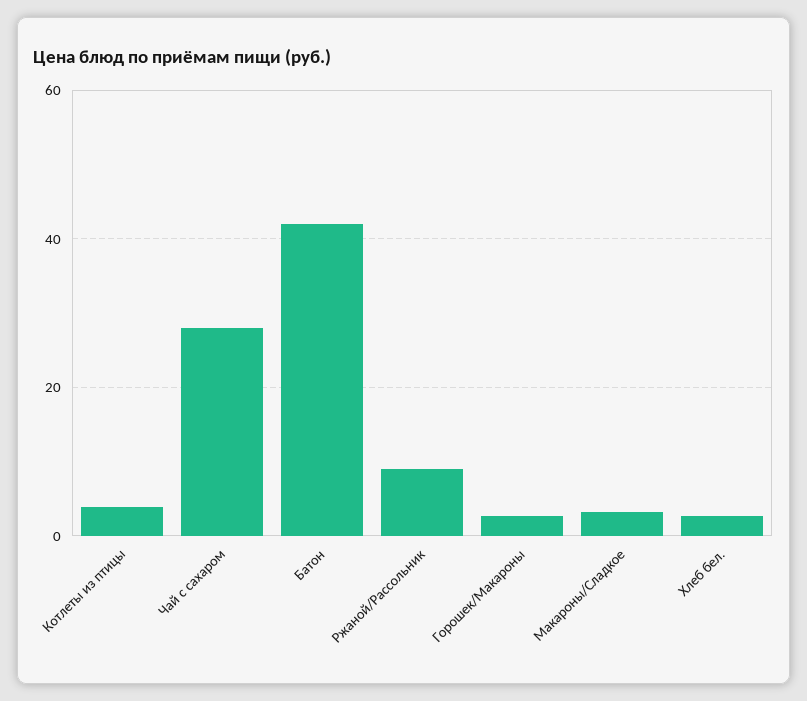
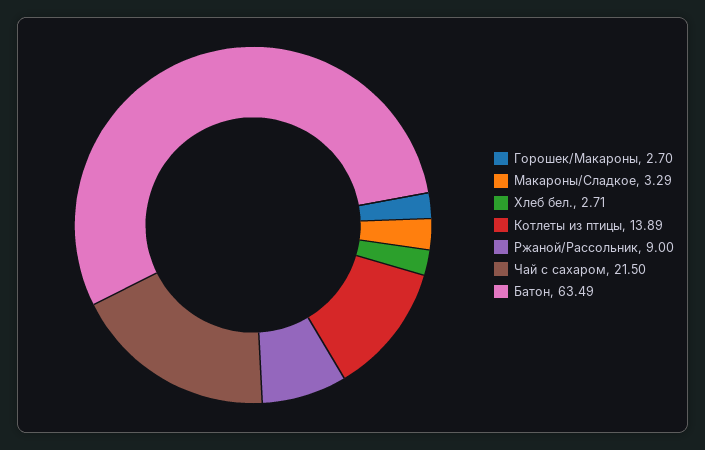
  {
-   "Котлеты из птицы": 4,
+   "Котлеты из птицы": 13.89,
-   "Чай с сахаром": 28,
+   "Чай с сахаром": 21.5,
-   "Батон": 42,
+   "Батон": 63.49,
    "Ржаной/Рассольник": 9,
    "Горошек/Макароны": 2.7,
    "Макароны/Сладкое": 3.29,
    "Хлеб бел.": 2.71
  }

